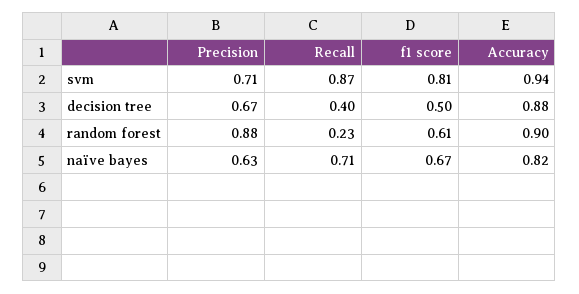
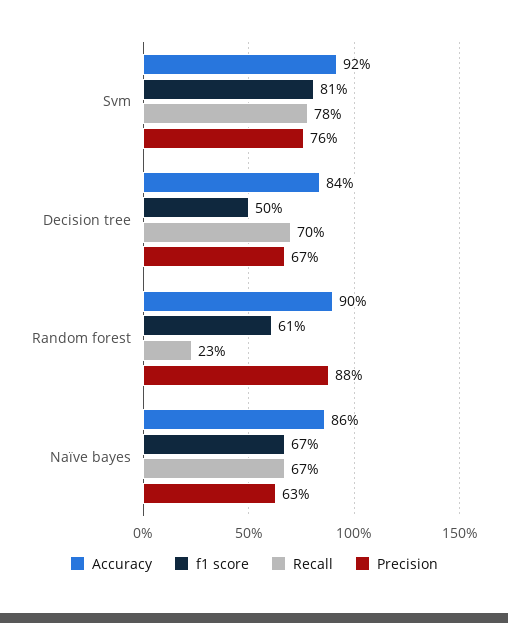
  {
    "Precision": {
-     "svm": 0.71,
+     "svm": 0.76,
      "decision tree": 0.67,
      "random forest": 0.88,
      "naïve bayes": 0.63
    },
    "Recall": {
-     "svm": 0.87,
+     "svm": 0.78,
-     "decision tree": 0.4,
+     "decision tree": 0.7,
      "random forest": 0.23,
-     "naïve bayes": 0.71
+     "naïve bayes": 0.67
    },
    "f1 score": {
      "svm": 0.81,
      "decision tree": 0.5,
      "random forest": 0.61,
      "naïve bayes": 0.67
    },
    "Accuracy": {
-     "svm": 0.94,
+     "svm": 0.92,
-     "decision tree": 0.88,
+     "decision tree": 0.84,
      "random forest": 0.9,
-     "naïve bayes": 0.82
+     "naïve bayes": 0.86
    }
  }

